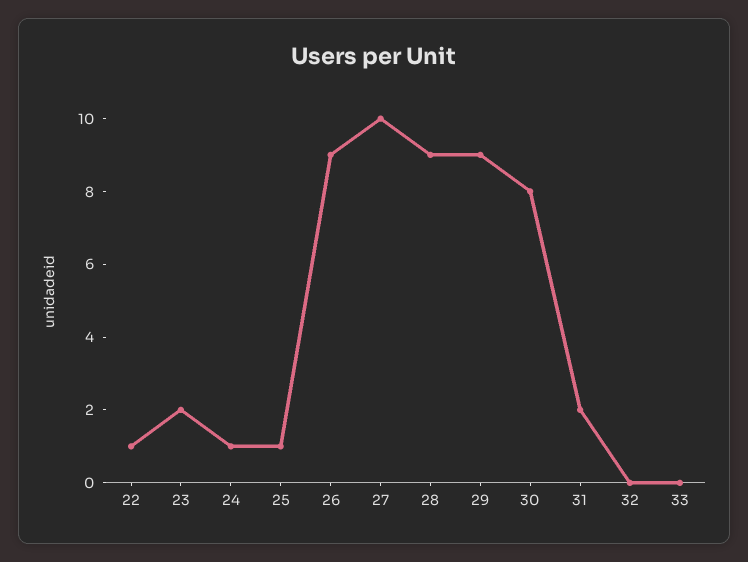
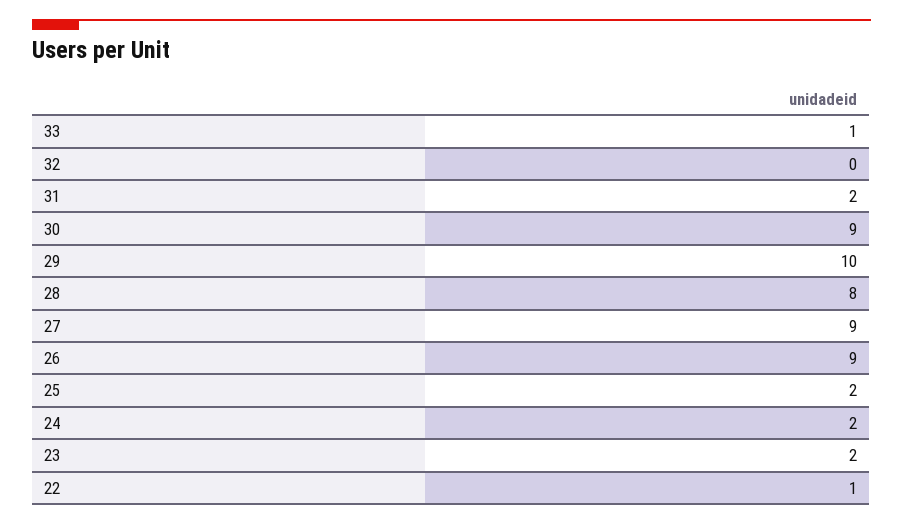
  {
    "22": 1,
    "23": 2,
-   "24": 1,
+   "24": 2,
-   "25": 1,
+   "25": 2,
    "26": 9,
-   "27": 10,
+   "27": 9,
-   "28": 9,
+   "28": 8,
-   "29": 9,
+   "29": 10,
-   "30": 8,
+   "30": 9,
    "31": 2,
    "32": 0,
-   "33": 0
+   "33": 1
  }

